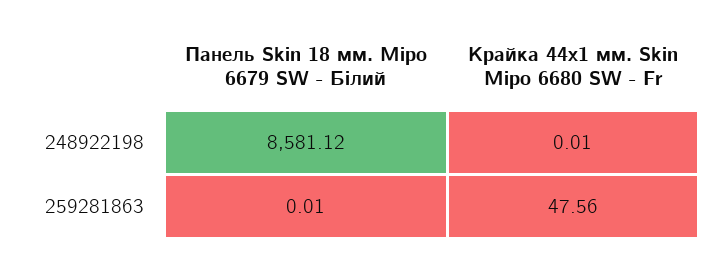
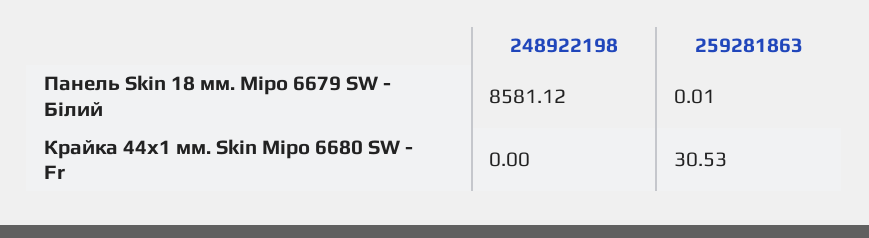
  {
    "Панель Skin 18 мм. Міро 6679 SW - Білий": {
      "248922198": 8581.12,
      "259281863": 0.01
    },
    "Крайка 44x1 мм. Skin Міро 6680 SW - Fr": {
-     "248922198": 0.01,
+     "248922198": 0,
-     "259281863": 47.56
+     "259281863": 30.53
    }
  }

